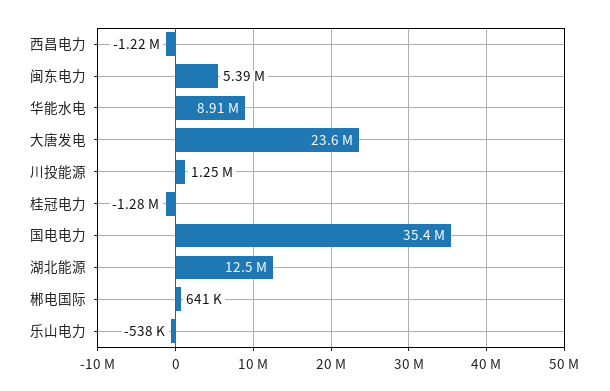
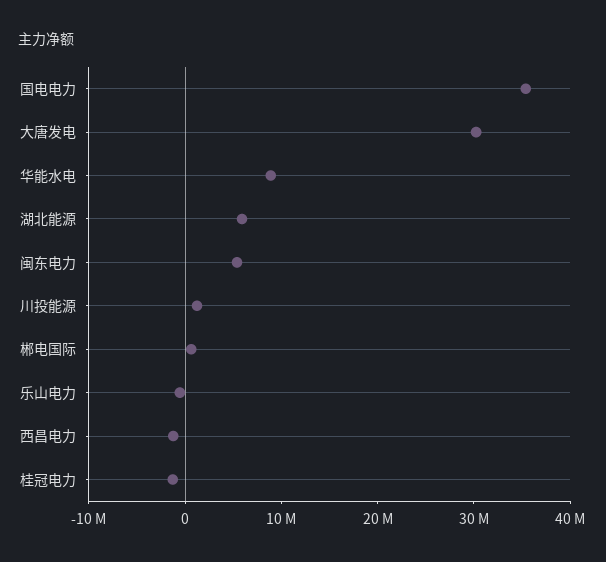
  {
    "西昌电力": -1220000,
    "闽东电力": 5390000,
    "华能水电": 8910000,
-   "大唐发电": 23600000,
+   "大唐发电": 30000000,
    "川投能源": 1250000,
    "桂冠电力": -1280000,
    "国电电力": 35400000,
-   "湖北能源": 12500000,
+   "湖北能源": 6000000,
    "郴电国际": 641000,
    "乐山电力": -538000
  }

